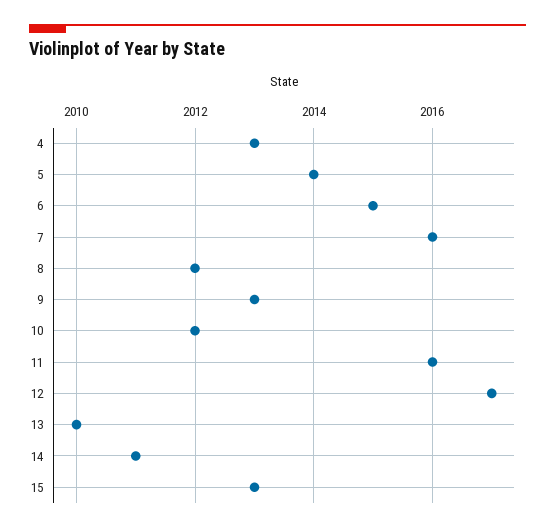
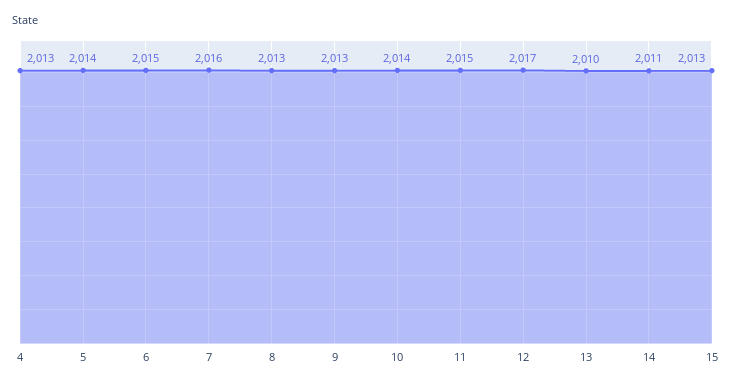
  {
    "4": 2013,
    "5": 2014,
    "6": 2015,
    "7": 2016,
-   "8": 2012,
+   "8": 2013,
    "9": 2013,
-   "10": 2012,
+   "10": 2014,
-   "11": 2016,
+   "11": 2015,
    "12": 2017,
    "13": 2010,
    "14": 2011,
    "15": 2013
  }

